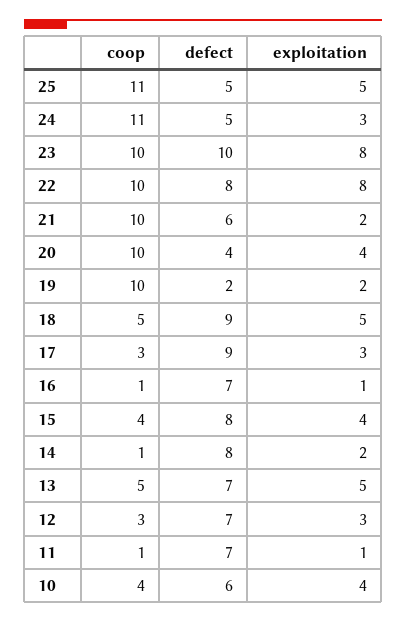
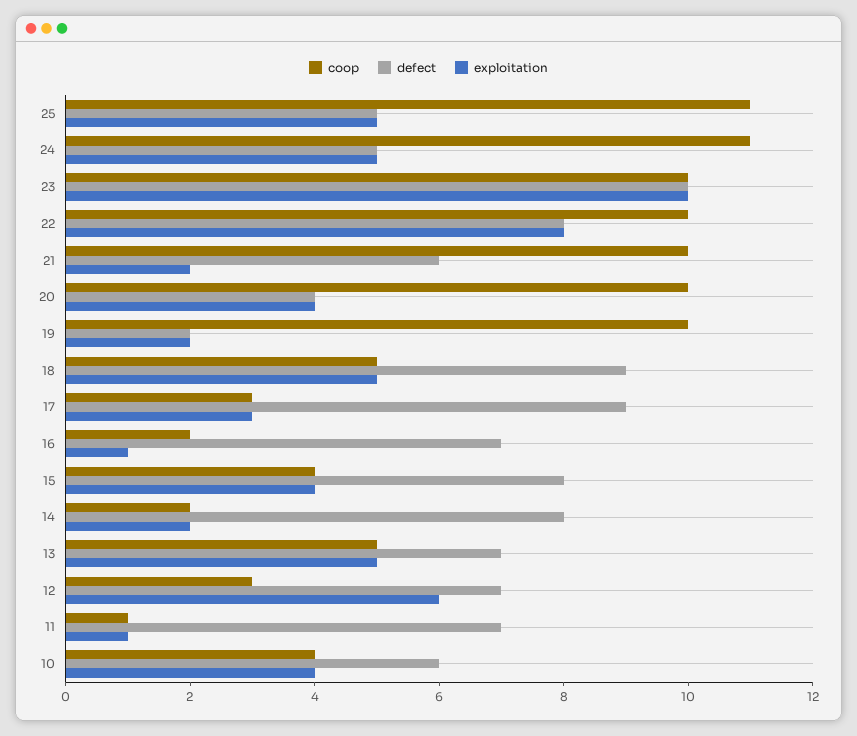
  {
    "coop": {
      "25": 11,
      "24": 11,
      "23": 10,
      "22": 10,
      "21": 10,
      "20": 10,
      "19": 10,
      "18": 5,
      "17": 3,
-     "16": 1,
+     "16": 2,
      "15": 4,
-     "14": 1,
+     "14": 2,
      "13": 5,
      "12": 3,
      "11": 1,
      "10": 4
    },
    "defect": {
      "25": 5,
      "24": 5,
      "23": 10,
      "22": 8,
      "21": 6,
      "20": 4,
      "19": 2,
      "18": 9,
      "17": 9,
      "16": 7,
      "15": 8,
      "14": 8,
      "13": 7,
      "12": 7,
      "11": 7,
      "10": 6
    },
    "exploitation": {
      "25": 5,
-     "24": 3,
+     "24": 5,
-     "23": 8,
+     "23": 10,
      "22": 8,
      "21": 2,
      "20": 4,
      "19": 2,
      "18": 5,
      "17": 3,
      "16": 1,
      "15": 4,
      "14": 2,
      "13": 5,
-     "12": 3,
+     "12": 6,
      "11": 1,
      "10": 4
    }
  }

